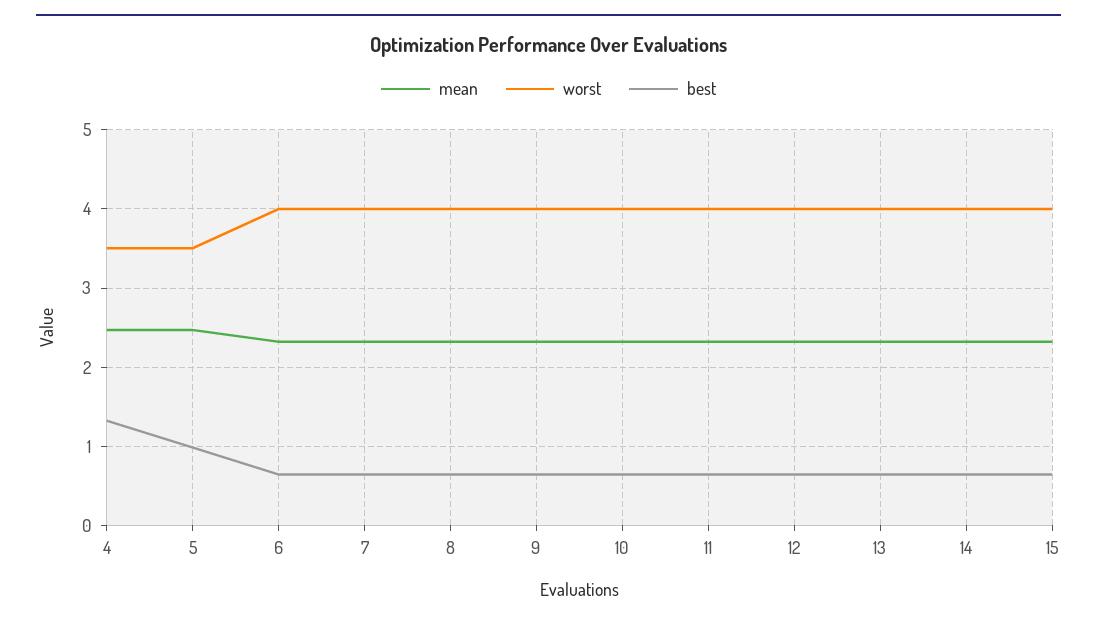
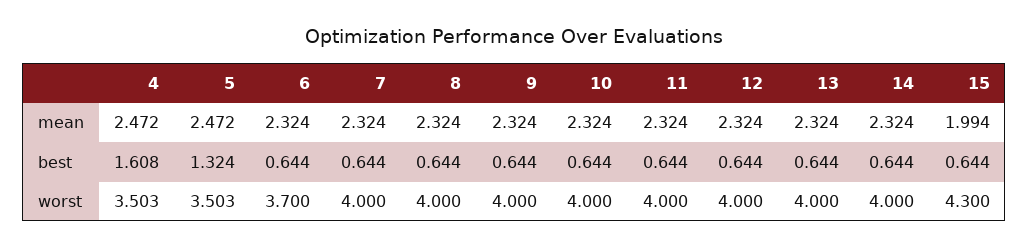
  {
    "mean": {
      "4": 2.472,
      "5": 2.472,
      "6": 2.324,
      "7": 2.324,
      "8": 2.324,
      "9": 2.324,
      "10": 2.324,
      "11": 2.324,
      "12": 2.324,
      "13": 2.324,
      "14": 2.324,
-     "15": 2.3
+     "15": 1.994
    },
    "worst": {
      "4": 3.503,
      "5": 3.503,
-     "6": 4,
+     "6": 3.7,
      "7": 4,
      "8": 4,
      "9": 4,
      "10": 4,
      "11": 4,
      "12": 4,
      "13": 4,
      "14": 4,
-     "15": 4
+     "15": 4.3
    },
    "best": {
-     "4": 1.3,
+     "4": 1.608,
-     "5": 1,
+     "5": 1.324,
      "6": 0.644,
      "7": 0.644,
      "8": 0.644,
      "9": 0.644,
      "10": 0.644,
      "11": 0.644,
      "12": 0.644,
      "13": 0.644,
      "14": 0.644,
      "15": 0.644
    }
  }

